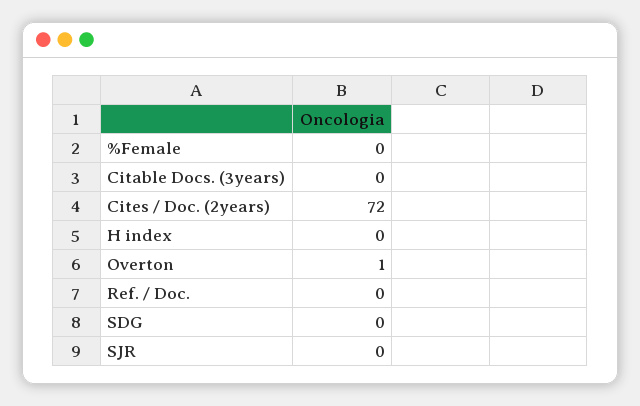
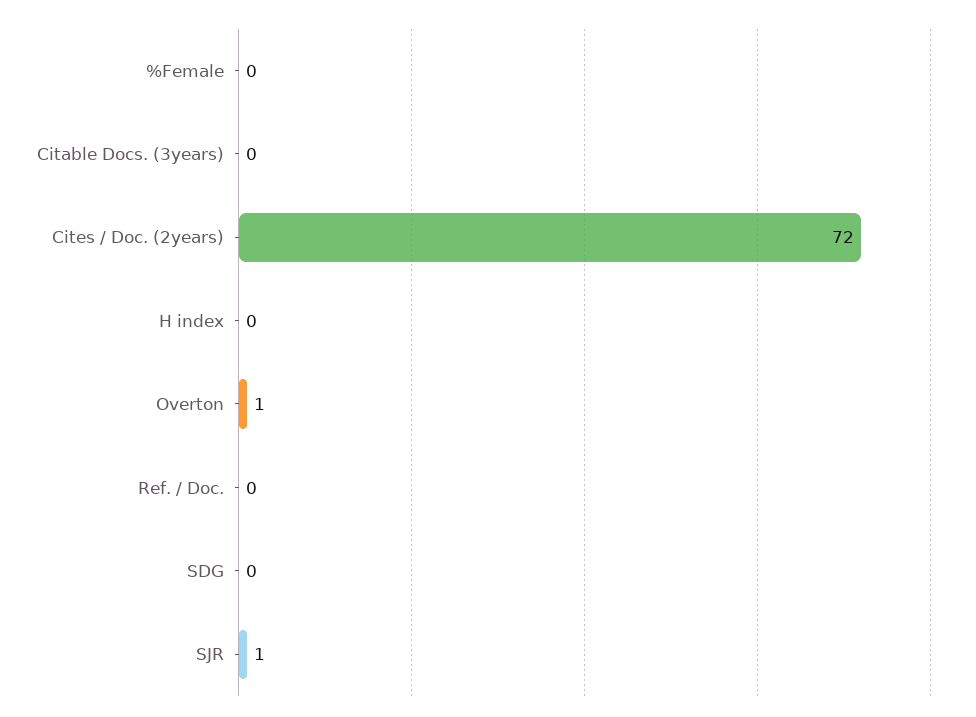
  {
    "%Female": 0,
    "Citable Docs. (3years)": 0,
    "Cites / Doc. (2years)": 72,
    "H index": 0,
    "Overton": 1,
    "Ref. / Doc.": 0,
    "SDG": 0,
-   "SJR": 0
+   "SJR": 1
  }

